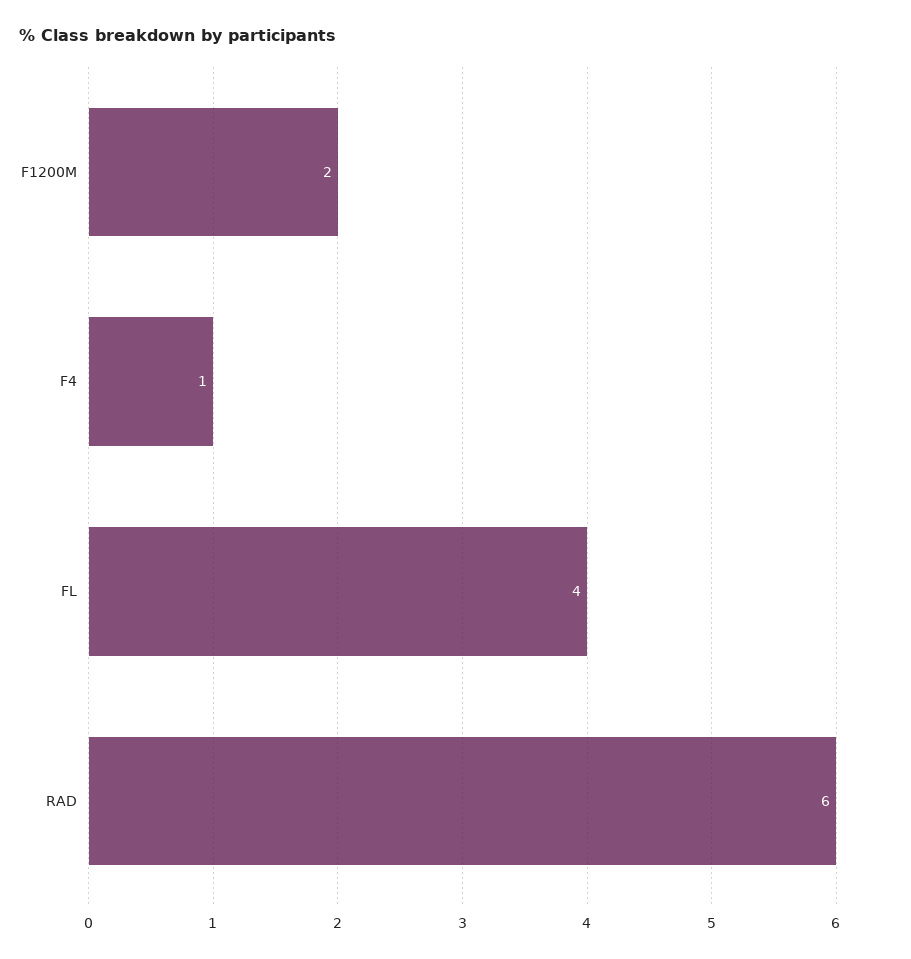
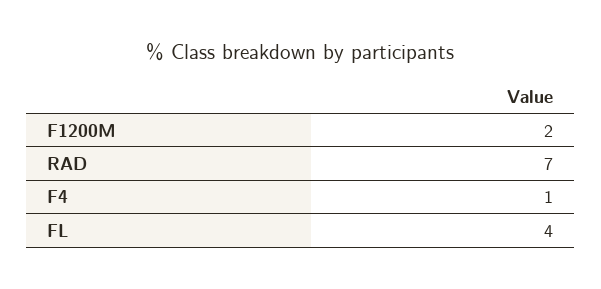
  {
    "F1200M": 2,
    "F4": 1,
    "FL": 4,
-   "RAD": 6
+   "RAD": 7
  }

